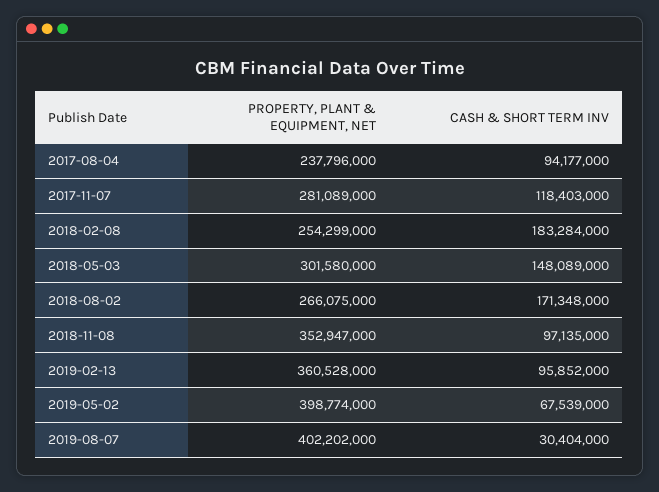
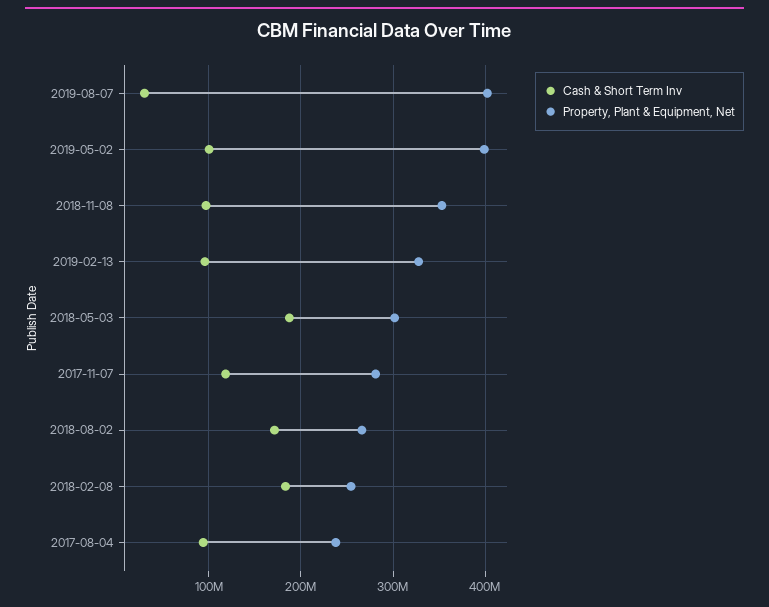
  {
    "PROPERTY, PLANT & EQUIPMENT, NET": {
      "2017-08-04": 237796000,
      "2017-11-07": 281089000,
      "2018-02-08": 254299000,
      "2018-05-03": 301580000,
      "2018-08-02": 266075000,
      "2018-11-08": 352947000,
-     "2019-02-13": 360528000,
+     "2019-02-13": 330000000,
      "2019-05-02": 398774000,
      "2019-08-07": 402202000
    },
    "CASH & SHORT TERM INV": {
      "2017-08-04": 94177000,
      "2017-11-07": 118403000,
      "2018-02-08": 183284000,
-     "2018-05-03": 148089000,
+     "2018-05-03": 190000000,
      "2018-08-02": 171348000,
      "2018-11-08": 97135000,
      "2019-02-13": 95852000,
-     "2019-05-02": 67539000,
+     "2019-05-02": 100000000,
      "2019-08-07": 30404000
    }
  }

